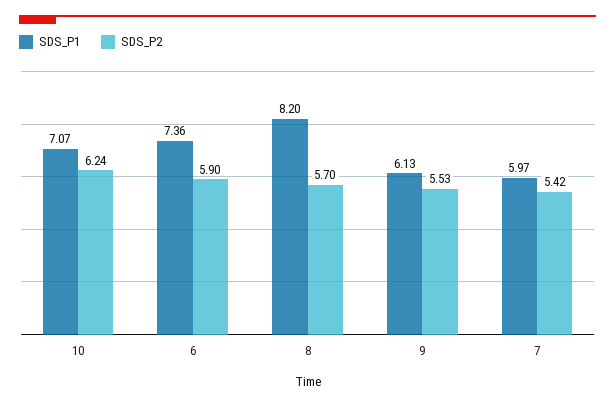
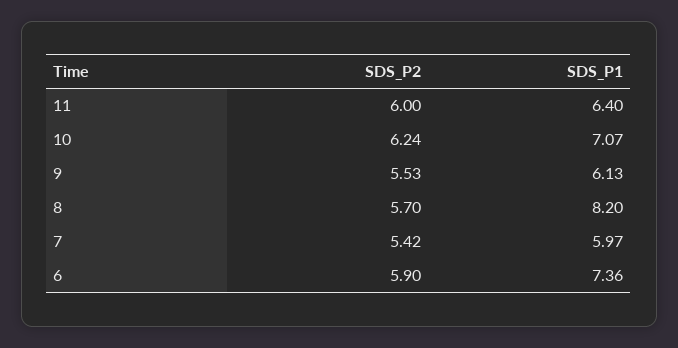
  {
    "SDS_P1": {
      "10": 7.07,
      "6": 7.36,
      "8": 8.2,
      "9": 6.13,
-     "7": 5.97
+     "7": 5.97,
+     "11": 6.4
    },
    "SDS_P2": {
      "10": 6.24,
      "6": 5.9,
      "8": 5.7,
      "9": 5.53,
-     "7": 5.42
+     "7": 5.42,
+     "11": 6
    }
  }

